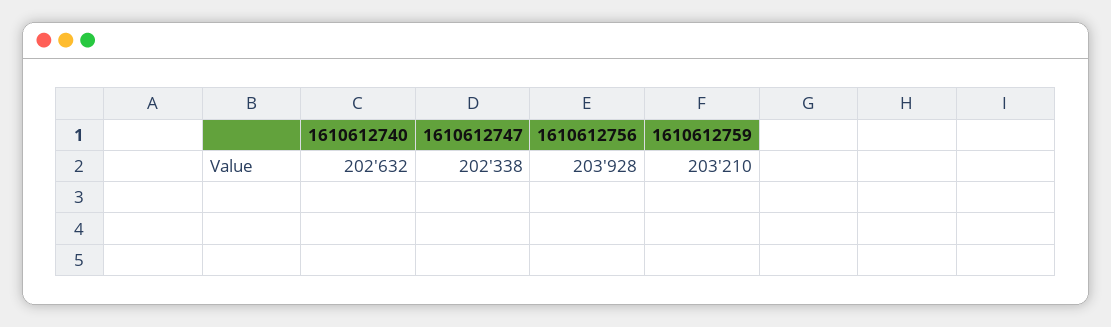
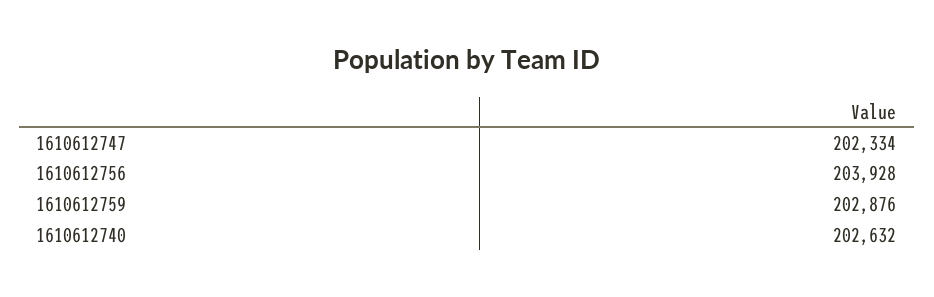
  {
    "1610612740": 202632,
-   "1610612747": 202338,
+   "1610612747": 202334,
    "1610612756": 203928,
-   "1610612759": 203210
+   "1610612759": 202876
  }

